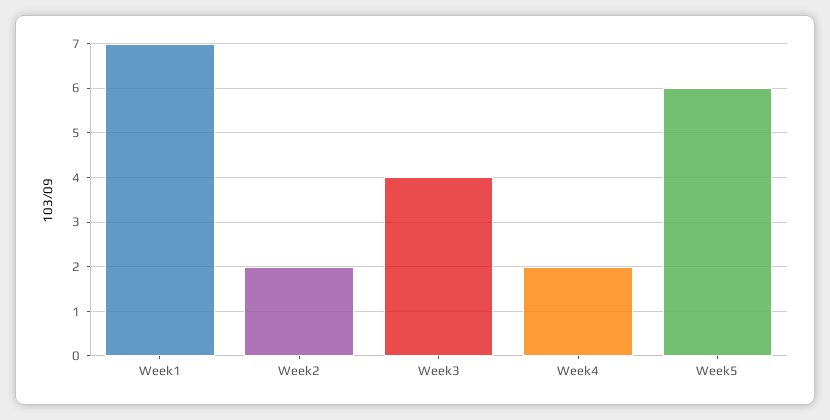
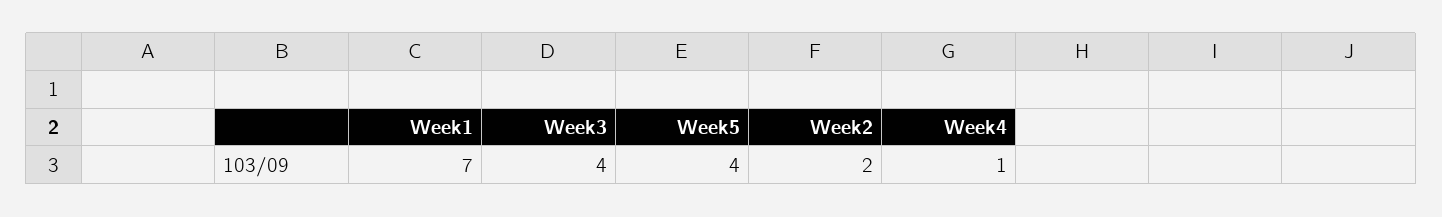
  {
    "Week1": 7,
    "Week2": 2,
    "Week3": 4,
-   "Week4": 2,
+   "Week4": 1,
-   "Week5": 6
+   "Week5": 4
  }

